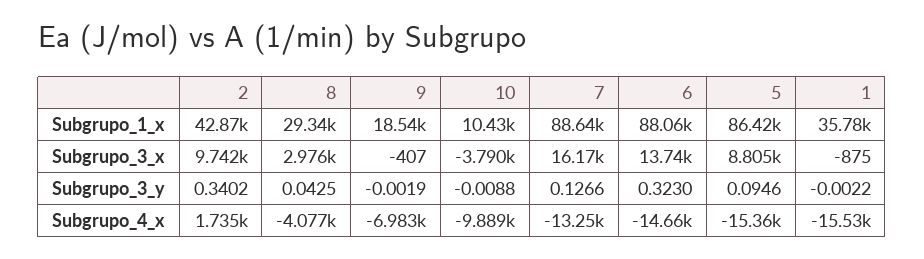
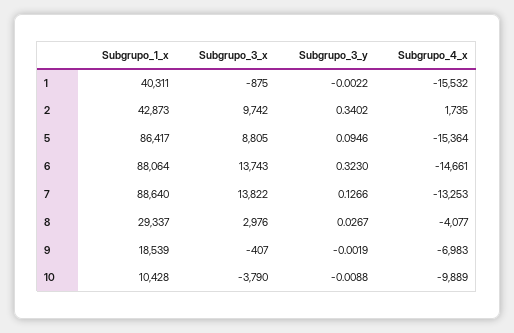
  {
    "2": {
      "Subgrupo_1_x": 42873,
      "Subgrupo_3_x": 9742,
      "Subgrupo_3_y": 0.3402,
      "Subgrupo_4_x": 1735
    },
    "8": {
      "Subgrupo_1_x": 29337,
      "Subgrupo_3_x": 2976,
-     "Subgrupo_3_y": 0.0425,
+     "Subgrupo_3_y": 0.0267,
      "Subgrupo_4_x": -4077
    },
    "9": {
      "Subgrupo_1_x": 18539,
      "Subgrupo_3_x": -407,
      "Subgrupo_3_y": -0.0019,
      "Subgrupo_4_x": -6983
    },
    "10": {
      "Subgrupo_1_x": 10428,
      "Subgrupo_3_x": -3790,
      "Subgrupo_3_y": -0.0088,
      "Subgrupo_4_x": -9889
    },
    "7": {
      "Subgrupo_1_x": 88640,
-     "Subgrupo_3_x": 16170,
+     "Subgrupo_3_x": 13822,
      "Subgrupo_3_y": 0.1266,
      "Subgrupo_4_x": -13253
    },
    "6": {
      "Subgrupo_1_x": 88064,
      "Subgrupo_3_x": 13743,
      "Subgrupo_3_y": 0.323,
      "Subgrupo_4_x": -14661
    },
    "5": {
      "Subgrupo_1_x": 86417,
      "Subgrupo_3_x": 8805,
      "Subgrupo_3_y": 0.0946,
      "Subgrupo_4_x": -15364
    },
    "1": {
-     "Subgrupo_1_x": 35780,
+     "Subgrupo_1_x": 40311,
      "Subgrupo_3_x": -875,
      "Subgrupo_3_y": -0.0022,
      "Subgrupo_4_x": -15532
    }
  }

